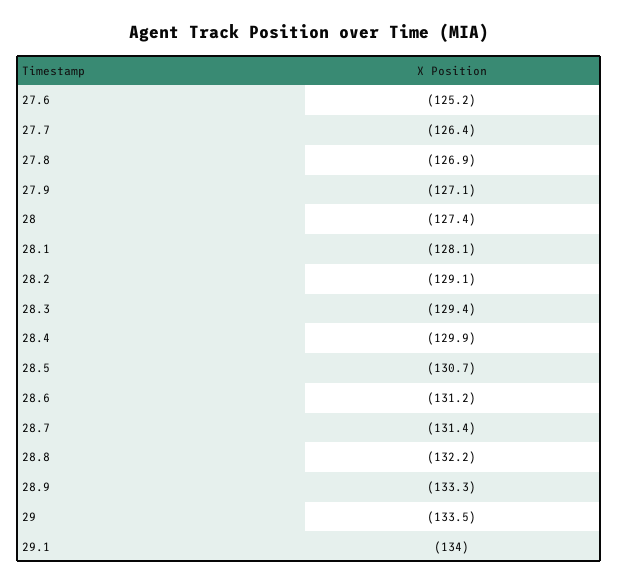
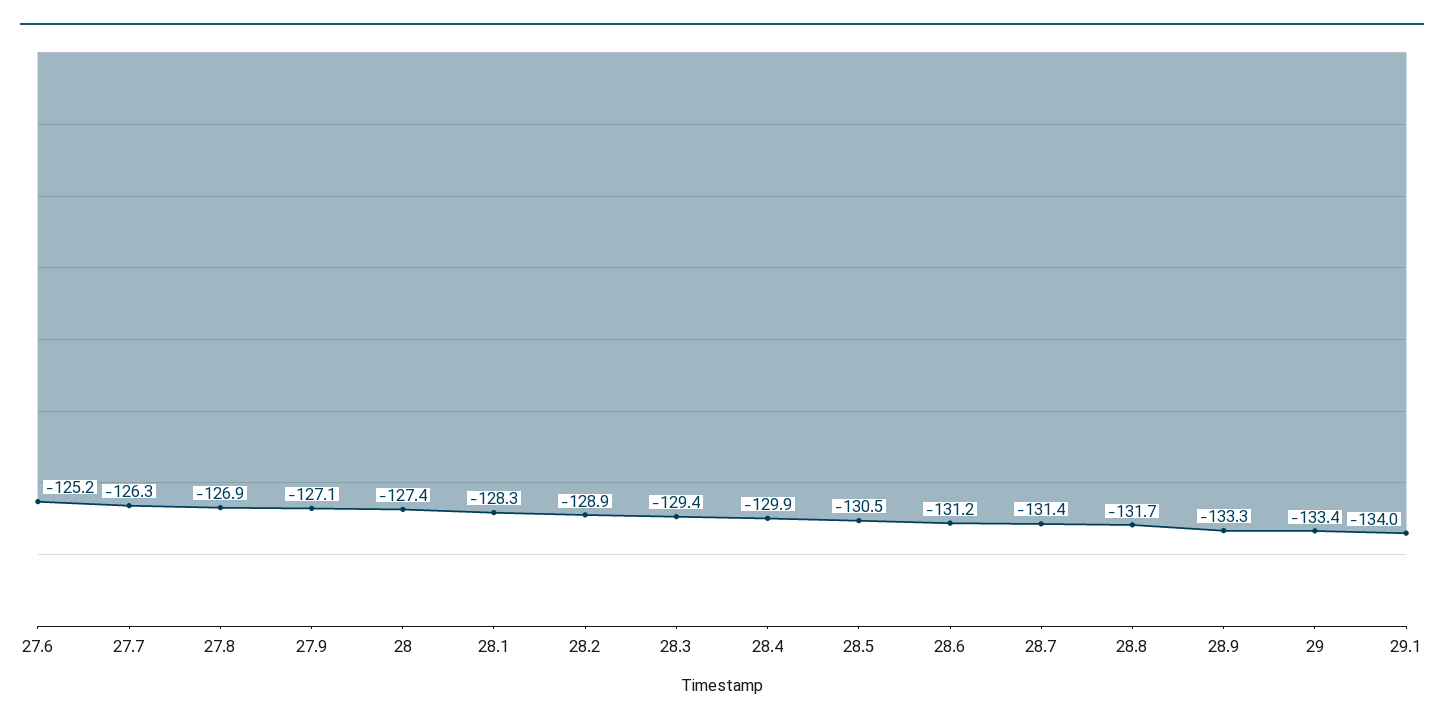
  {
    "27.6": -125.2,
-   "27.7": -126.4,
+   "27.7": -126.3,
    "27.8": -126.9,
    "27.9": -127.1,
    "28": -127.4,
-   "28.1": -128.1,
+   "28.1": -128.3,
-   "28.2": -129.1,
+   "28.2": -128.9,
    "28.3": -129.4,
    "28.4": -129.9,
-   "28.5": -130.7,
+   "28.5": -130.5,
    "28.6": -131.2,
    "28.7": -131.4,
-   "28.8": -132.2,
+   "28.8": -131.7,
    "28.9": -133.3,
-   "29": -133.5,
+   "29": -133.4,
    "29.1": -134
  }

